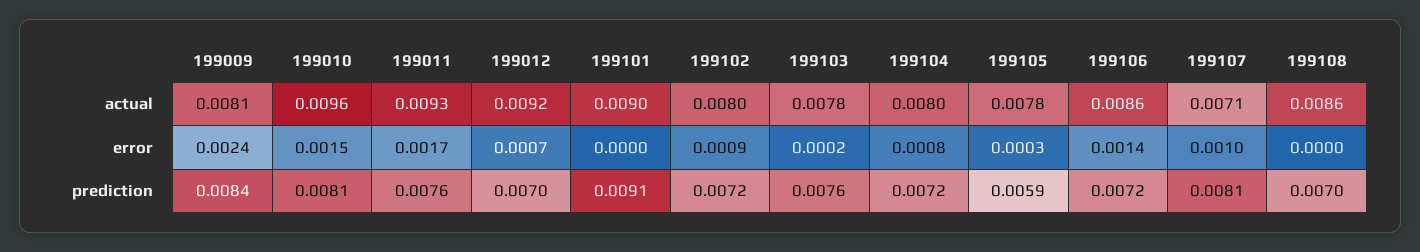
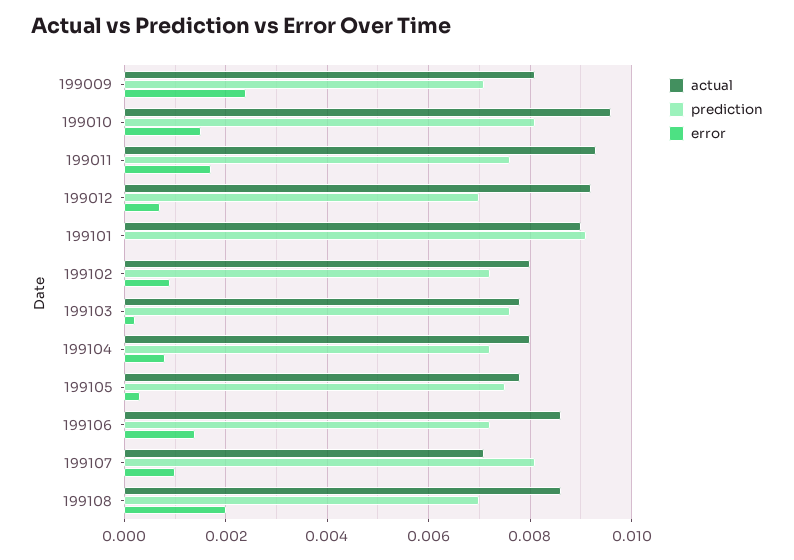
  {
    "actual": {
      "199009": 0.0081,
      "199010": 0.0096,
      "199011": 0.0093,
      "199012": 0.0092,
      "199101": 0.009,
      "199102": 0.008,
      "199103": 0.0078,
      "199104": 0.008,
      "199105": 0.0078,
      "199106": 0.0086,
      "199107": 0.0071,
      "199108": 0.0086
    },
    "error": {
      "199009": 0.0024,
      "199010": 0.0015,
      "199011": 0.0017,
      "199012": 0.0007,
      "199101": 0,
      "199102": 0.0009,
      "199103": 0.0002,
      "199104": 0.0008,
      "199105": 0.0003,
      "199106": 0.0014,
      "199107": 0.001,
-     "199108": 0
+     "199108": 0.002
    },
    "prediction": {
-     "199009": 0.0084,
+     "199009": 0.007,
      "199010": 0.0081,
      "199011": 0.0076,
      "199012": 0.007,
      "199101": 0.0091,
      "199102": 0.0072,
      "199103": 0.0076,
      "199104": 0.0072,
-     "199105": 0.0059,
+     "199105": 0.0075,
      "199106": 0.0072,
      "199107": 0.0081,
      "199108": 0.007
    }
  }

